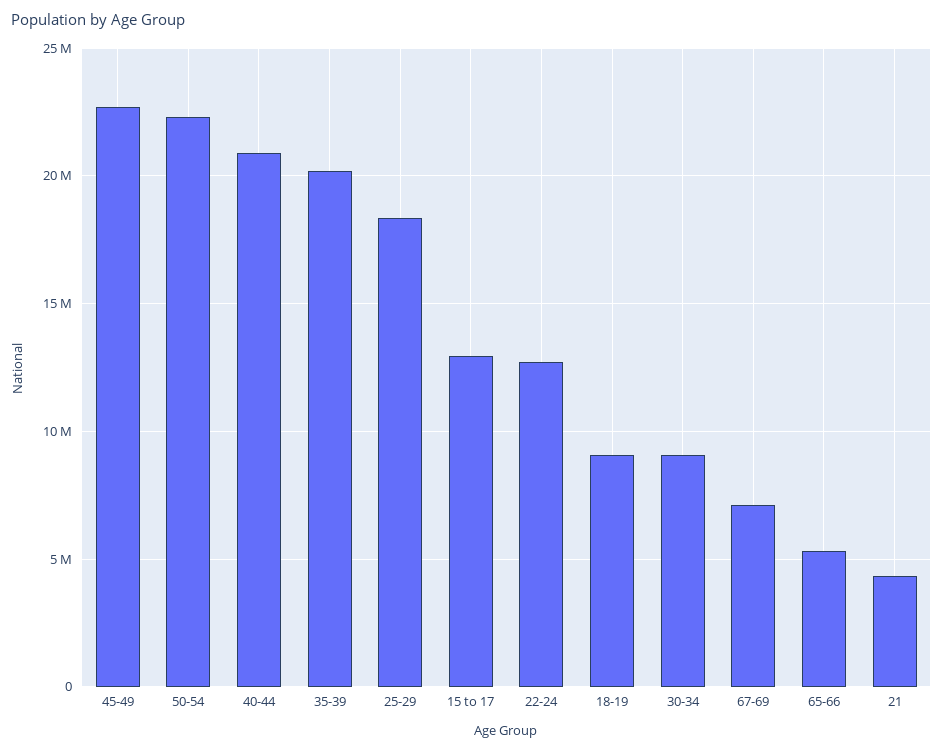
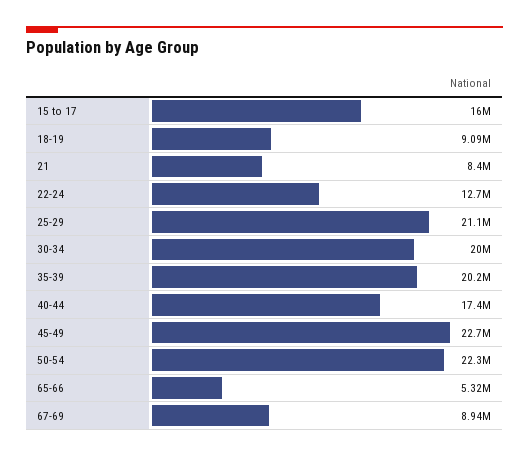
  {
    "45-49": 22700000,
    "50-54": 22300000,
-   "40-44": 21000000,
+   "40-44": 17400000,
    "35-39": 20200000,
-   "25-29": 18500000,
+   "25-29": 21100000,
-   "15 to 17": 13000000,
+   "15 to 17": 16000000,
    "22-24": 12700000,
    "18-19": 9090000,
-   "30-34": 9000000,
+   "30-34": 20000000,
-   "67-69": 7000000,
+   "67-69": 8940000,
    "65-66": 5320000,
-   "21": 4500000
+   "21": 8400000
  }

